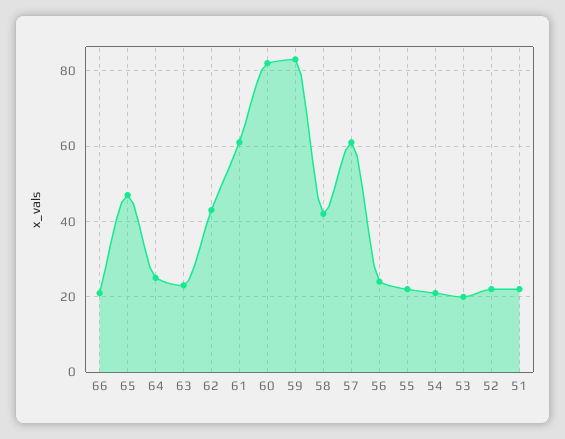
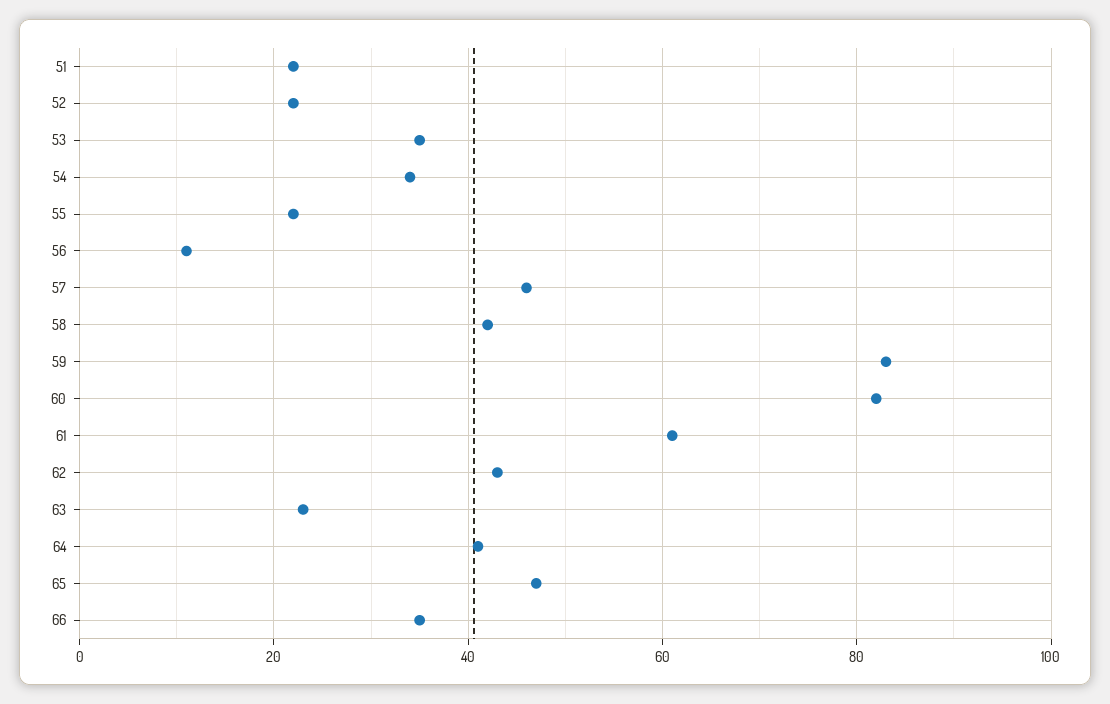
  {
-   "66": 20,
+   "66": 35,
    "65": 45,
-   "64": 25,
+   "64": 40,
    "63": 25,
    "62": 45,
    "61": 60,
    "60": 80,
    "59": 85,
    "58": 40,
-   "57": 60,
+   "57": 45,
-   "56": 25,
+   "56": 10,
    "55": 20,
-   "54": 20,
+   "54": 35,
-   "53": 20,
+   "53": 35,
    "52": 20,
    "51": 20
  }

